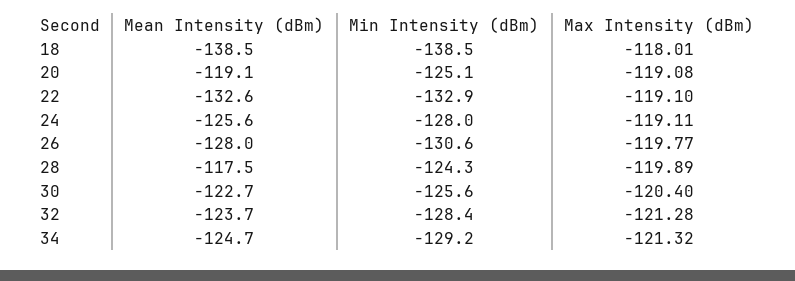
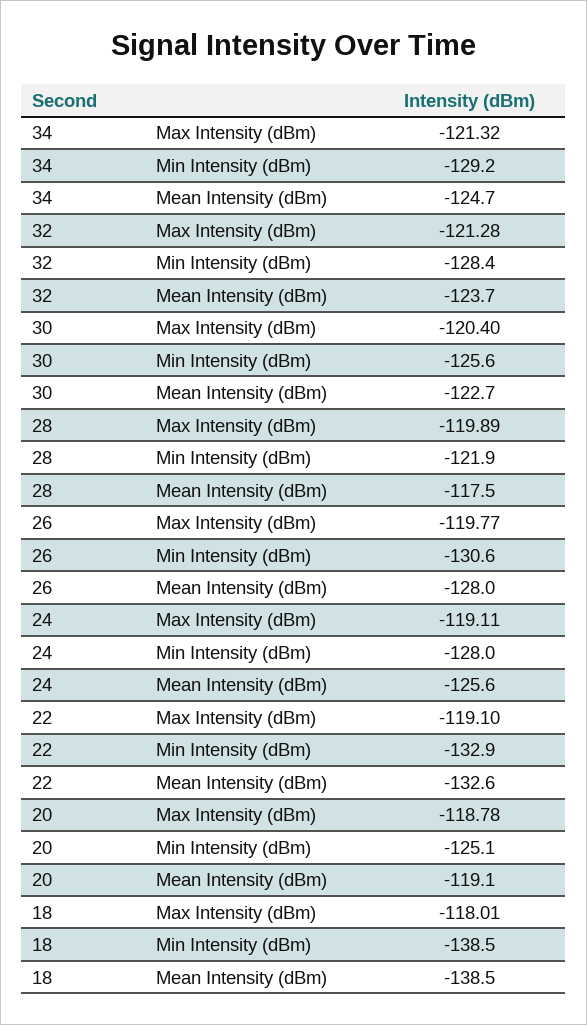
  {
    "Mean Intensity (dBm)": {
      "18": -138.5,
      "20": -119.1,
      "22": -132.6,
      "24": -125.6,
      "26": -128,
      "28": -117.5,
      "30": -122.7,
      "32": -123.7,
      "34": -124.7
    },
    "Min Intensity (dBm)": {
      "18": -138.5,
      "20": -125.1,
      "22": -132.9,
      "24": -128,
      "26": -130.6,
-     "28": -124.3,
+     "28": -121.9,
      "30": -125.6,
      "32": -128.4,
      "34": -129.2
    },
    "Max Intensity (dBm)": {
      "18": -118.01,
-     "20": -119.08,
+     "20": -118.78,
      "22": -119.1,
      "24": -119.11,
      "26": -119.77,
      "28": -119.89,
      "30": -120.4,
      "32": -121.28,
      "34": -121.32
    }
  }

